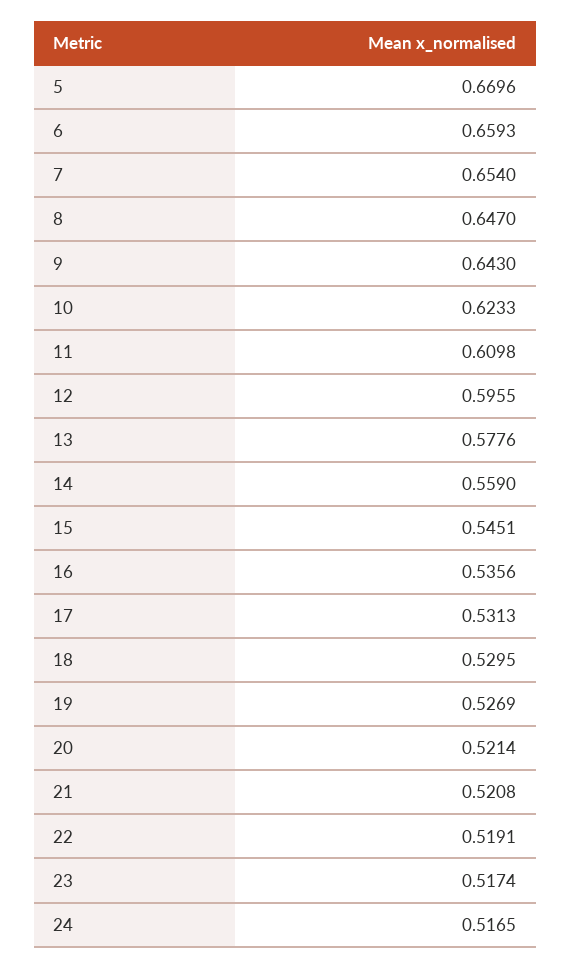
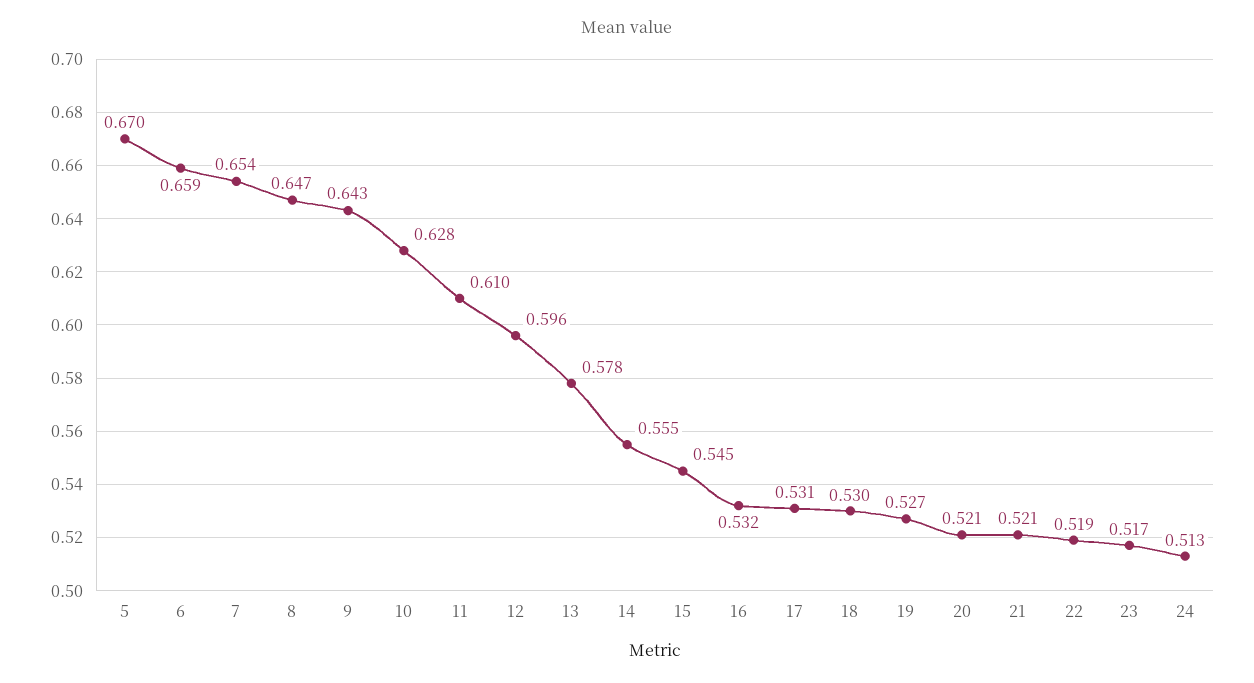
  {
    "5": 0.6696,
    "6": 0.6593,
    "7": 0.654,
    "8": 0.647,
    "9": 0.643,
-   "10": 0.6233,
+   "10": 0.628,
    "11": 0.6098,
    "12": 0.5955,
    "13": 0.5776,
-   "14": 0.559,
+   "14": 0.555,
    "15": 0.5451,
-   "16": 0.5356,
+   "16": 0.532,
    "17": 0.5313,
    "18": 0.5295,
    "19": 0.5269,
    "20": 0.5214,
    "21": 0.5208,
    "22": 0.5191,
    "23": 0.5174,
-   "24": 0.5165
+   "24": 0.513
  }

